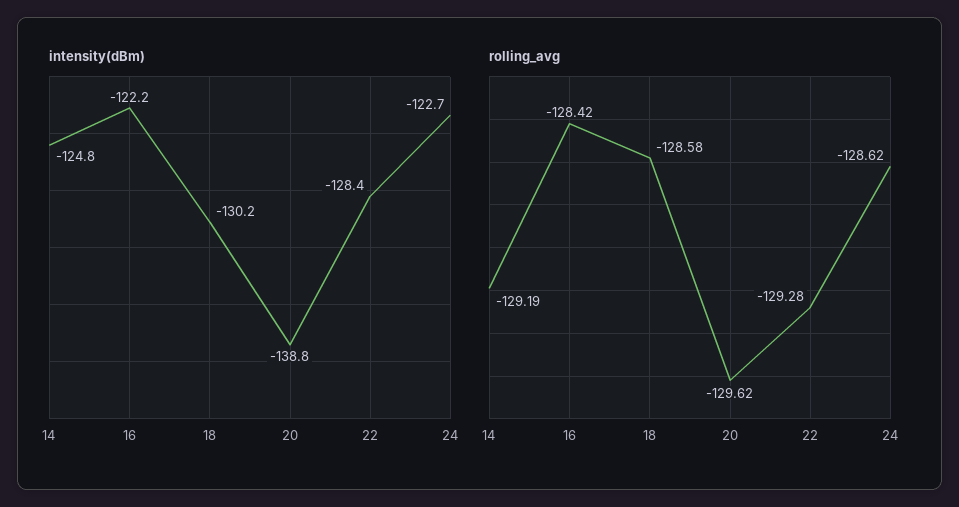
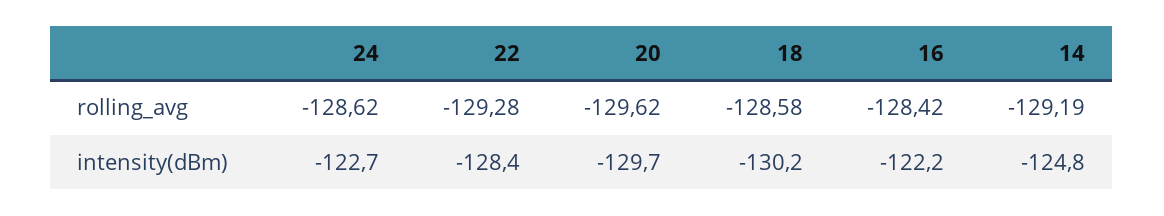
  {
    "intensity(dBm)": {
      "14": -124.8,
      "16": -122.2,
      "18": -130.2,
-     "20": -138.8,
+     "20": -129.7,
      "22": -128.4,
      "24": -122.7
    },
    "rolling_avg": {
      "14": -129.19,
      "16": -128.42,
      "18": -128.58,
      "20": -129.62,
      "22": -129.28,
      "24": -128.62
    }
  }

